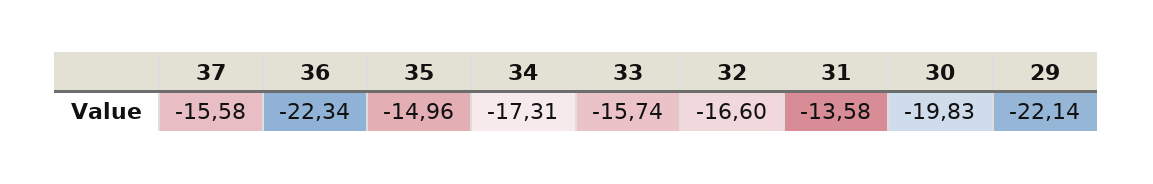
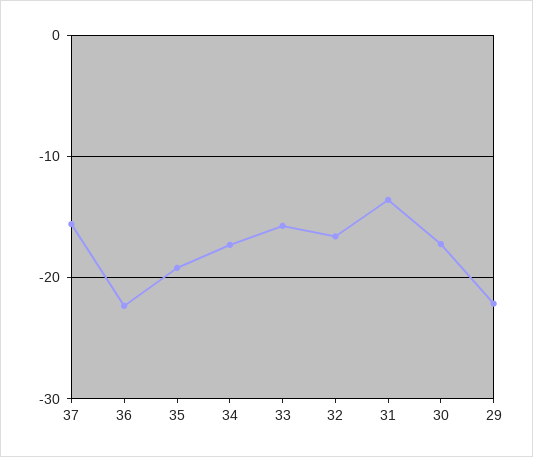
  {
    "37": -15.58,
    "36": -22.34,
-   "35": -14.96,
+   "35": -19,
    "34": -17.31,
    "33": -15.74,
    "32": -16.6,
    "31": -13.58,
-   "30": -19.83,
+   "30": -17,
    "29": -22.14
  }

